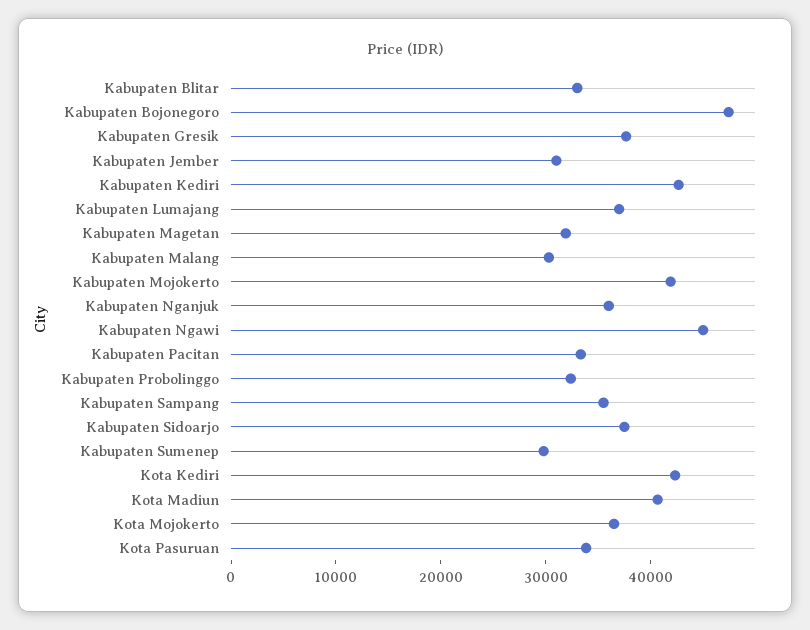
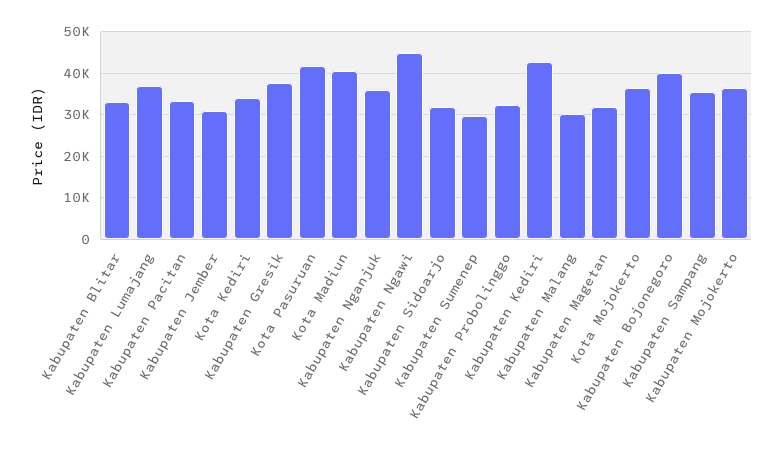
  {
    "Kabupaten Blitar": 34000,
-   "Kabupaten Bojonegoro": 48000,
+   "Kabupaten Bojonegoro": 40000,
    "Kabupaten Gresik": 38000,
    "Kabupaten Jember": 32000,
    "Kabupaten Kediri": 42000,
    "Kabupaten Lumajang": 38000,
    "Kabupaten Magetan": 32000,
    "Kabupaten Malang": 30000,
-   "Kabupaten Mojokerto": 42000,
+   "Kabupaten Mojokerto": 36000,
    "Kabupaten Nganjuk": 36000,
    "Kabupaten Ngawi": 46000,
    "Kabupaten Pacitan": 34000,
    "Kabupaten Probolinggo": 32000,
    "Kabupaten Sampang": 36000,
-   "Kabupaten Sidoarjo": 38000,
+   "Kabupaten Sidoarjo": 32000,
    "Kabupaten Sumenep": 30000,
-   "Kota Kediri": 42000,
+   "Kota Kediri": 34000,
    "Kota Madiun": 40000,
    "Kota Mojokerto": 36000,
-   "Kota Pasuruan": 34000
+   "Kota Pasuruan": 42000
  }

